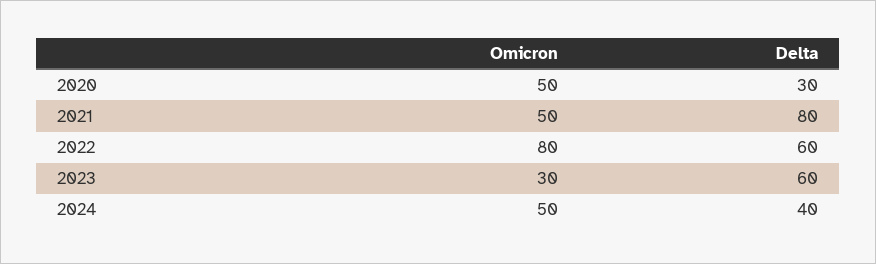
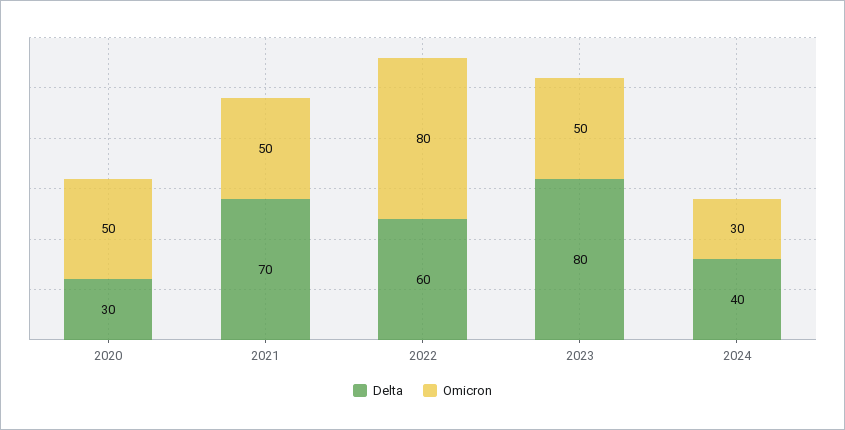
  {
    "Omicron": {
      "2020": 50,
      "2021": 50,
      "2022": 80,
-     "2023": 30,
+     "2023": 50,
-     "2024": 50
+     "2024": 30
    },
    "Delta": {
      "2020": 30,
-     "2021": 80,
+     "2021": 70,
      "2022": 60,
-     "2023": 60,
+     "2023": 80,
      "2024": 40
    }
  }

